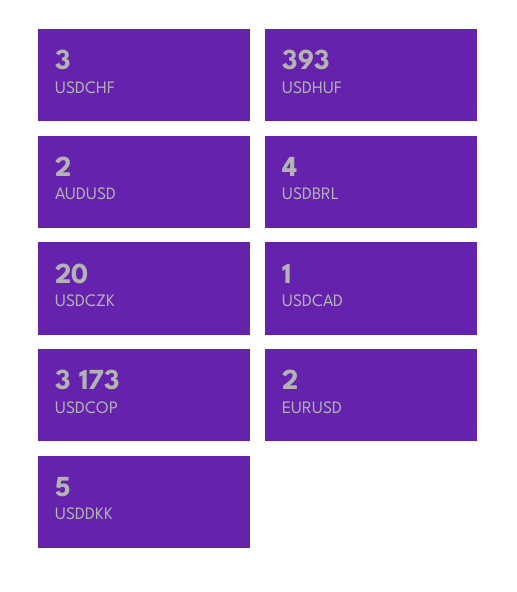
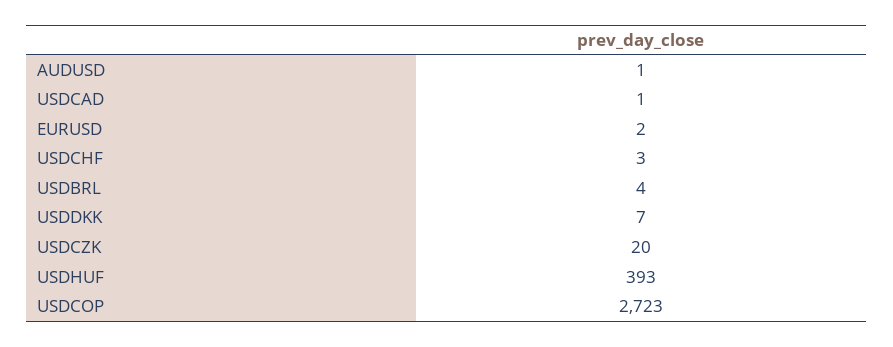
  {
    "USDCHF": 3,
    "USDHUF": 393,
-   "AUDUSD": 2,
+   "AUDUSD": 1,
    "USDBRL": 4,
    "USDCZK": 20,
    "USDCAD": 1,
-   "USDCOP": 3173,
+   "USDCOP": 2723,
    "EURUSD": 2,
-   "USDDKK": 5
+   "USDDKK": 7
  }

